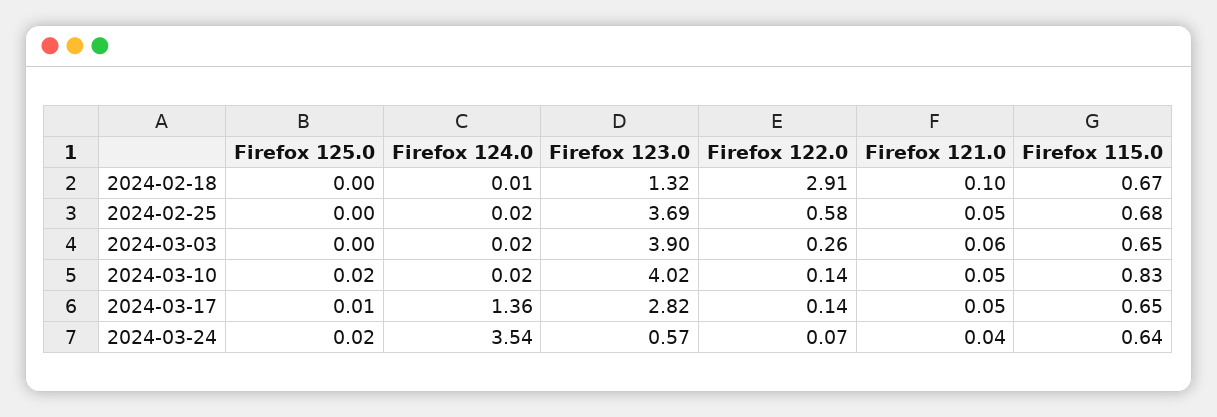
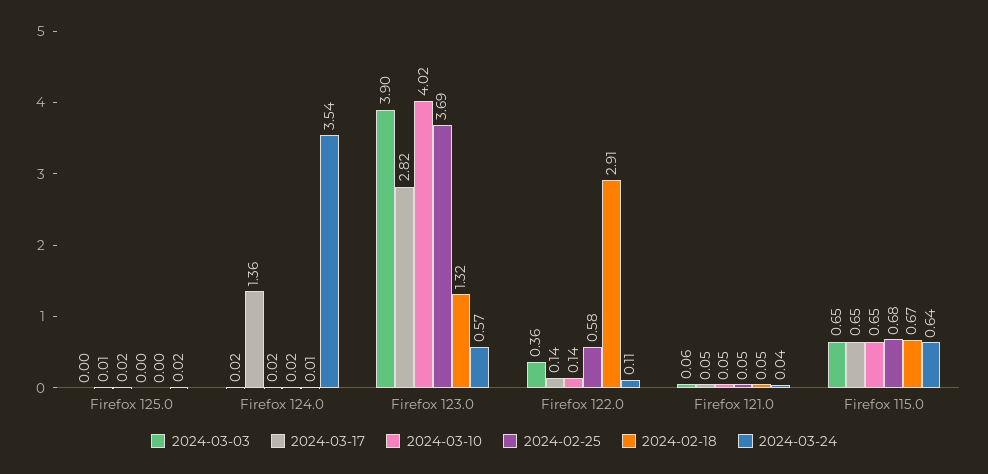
  {
    "2024-02-18": {
      "Firefox 125.0": 0,
      "Firefox 124.0": 0.01,
      "Firefox 123.0": 1.32,
      "Firefox 122.0": 2.91,
-     "Firefox 121.0": 0.1,
+     "Firefox 121.0": 0.05,
      "Firefox 115.0": 0.67
    },
    "2024-02-25": {
      "Firefox 125.0": 0,
      "Firefox 124.0": 0.02,
      "Firefox 123.0": 3.69,
      "Firefox 122.0": 0.58,
      "Firefox 121.0": 0.05,
      "Firefox 115.0": 0.68
    },
    "2024-03-03": {
      "Firefox 125.0": 0,
      "Firefox 124.0": 0.02,
      "Firefox 123.0": 3.9,
-     "Firefox 122.0": 0.26,
+     "Firefox 122.0": 0.36,
      "Firefox 121.0": 0.06,
      "Firefox 115.0": 0.65
    },
    "2024-03-10": {
      "Firefox 125.0": 0.02,
      "Firefox 124.0": 0.02,
      "Firefox 123.0": 4.02,
      "Firefox 122.0": 0.14,
      "Firefox 121.0": 0.05,
-     "Firefox 115.0": 0.83
+     "Firefox 115.0": 0.65
    },
    "2024-03-17": {
      "Firefox 125.0": 0.01,
      "Firefox 124.0": 1.36,
      "Firefox 123.0": 2.82,
      "Firefox 122.0": 0.14,
      "Firefox 121.0": 0.05,
      "Firefox 115.0": 0.65
    },
    "2024-03-24": {
      "Firefox 125.0": 0.02,
      "Firefox 124.0": 3.54,
      "Firefox 123.0": 0.57,
-     "Firefox 122.0": 0.07,
+     "Firefox 122.0": 0.11,
      "Firefox 121.0": 0.04,
      "Firefox 115.0": 0.64
    }
  }

